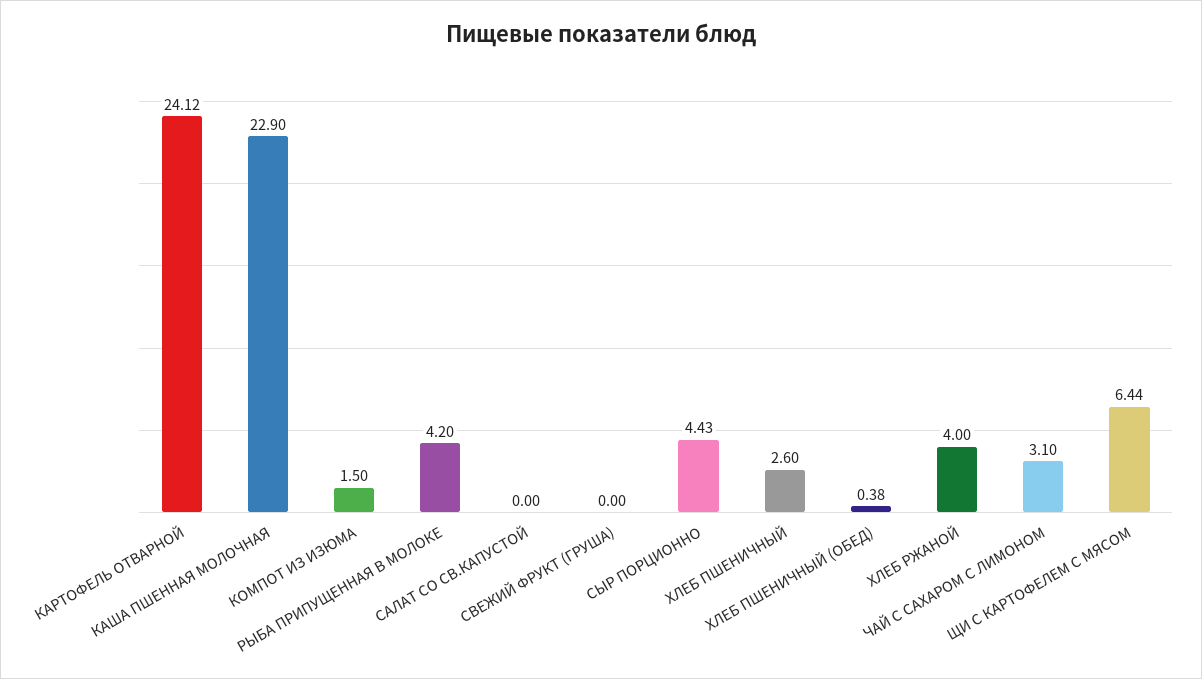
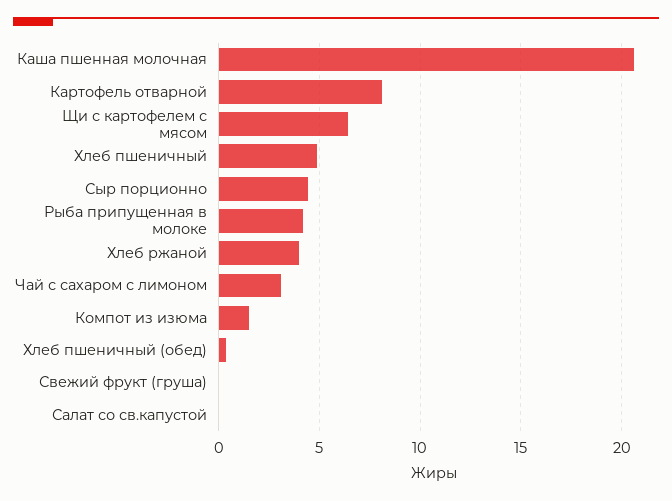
  {
-   "КАРТОФЕЛЬ ОТВАРНОЙ": 24.12,
+   "КАРТОФЕЛЬ ОТВАРНОЙ": 8,
-   "КАША ПШЕННАЯ МОЛОЧНАЯ": 22.9,
+   "КАША ПШЕННАЯ МОЛОЧНАЯ": 20.5,
    "КОМПОТ ИЗ ИЗЮМА": 1.5,
    "РЫБА ПРИПУЩЕННАЯ В МОЛОКЕ": 4.2,
    "САЛАТ СО СВ.КАПУСТОЙ": 0,
    "СВЕЖИЙ ФРУКТ (ГРУША)": 0,
    "СЫР ПОРЦИОННО": 4.43,
-   "ХЛЕБ ПШЕНИЧНЫЙ": 2.6,
+   "ХЛЕБ ПШЕНИЧНЫЙ": 5,
    "ХЛЕБ ПШЕНИЧНЫЙ (ОБЕД)": 0.38,
    "ХЛЕБ РЖАНОЙ": 4,
    "ЧАЙ С САХАРОМ С ЛИМОНОМ": 3.1,
    "ЩИ С КАРТОФЕЛЕМ С МЯСОМ": 6.44
  }

